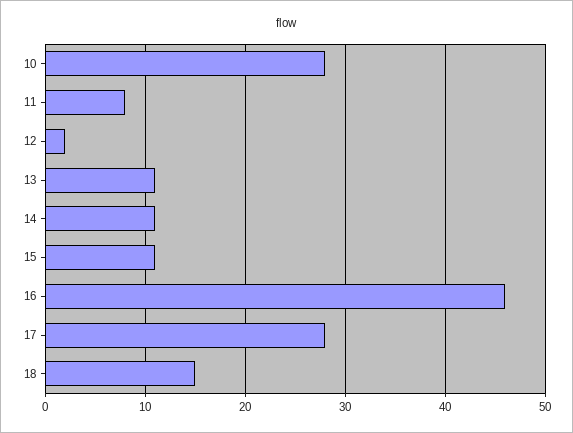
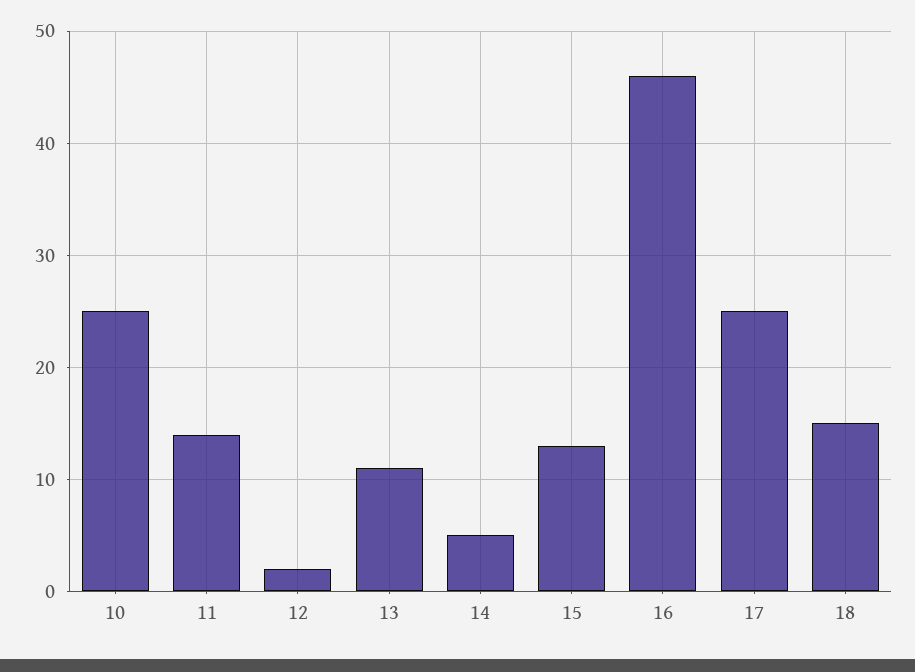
  {
-   "10": 28,
+   "10": 25,
-   "11": 8,
+   "11": 14,
    "12": 2,
    "13": 11,
-   "14": 11,
+   "14": 5,
-   "15": 11,
+   "15": 13,
    "16": 46,
-   "17": 28,
+   "17": 25,
    "18": 15
  }

